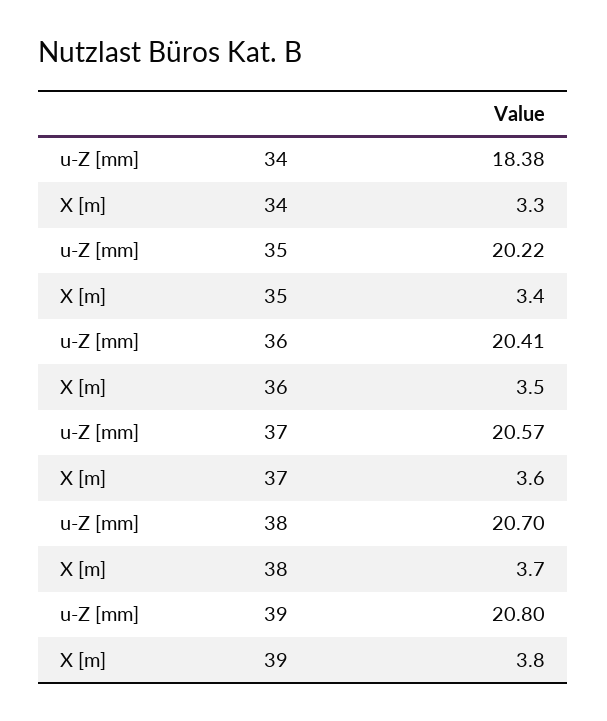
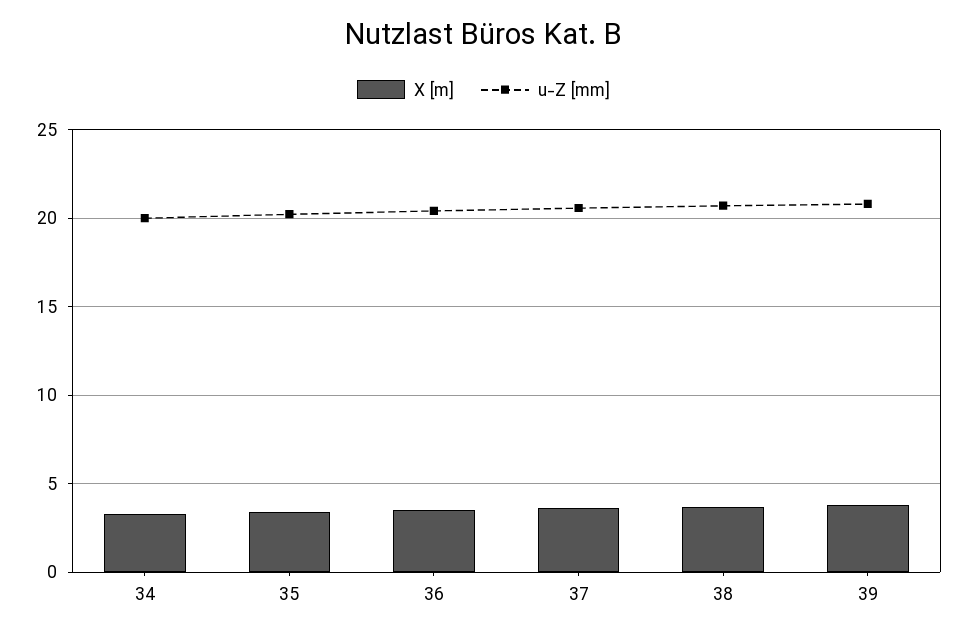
  {
    "u-Z [mm]": {
-     "34": 18.38,
+     "34": 20,
      "35": 20.22,
      "36": 20.41,
      "37": 20.57,
      "38": 20.7,
      "39": 20.8
    },
    "X [m]": {
      "34": 3.3,
      "35": 3.4,
      "36": 3.5,
      "37": 3.6,
      "38": 3.7,
      "39": 3.8
    }
  }

